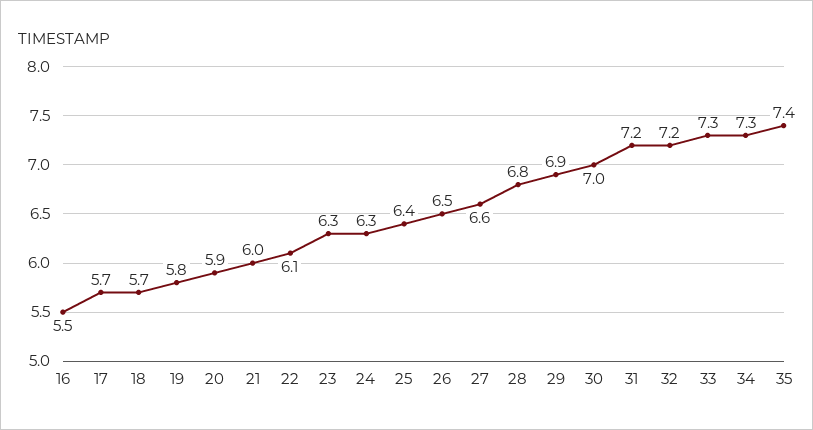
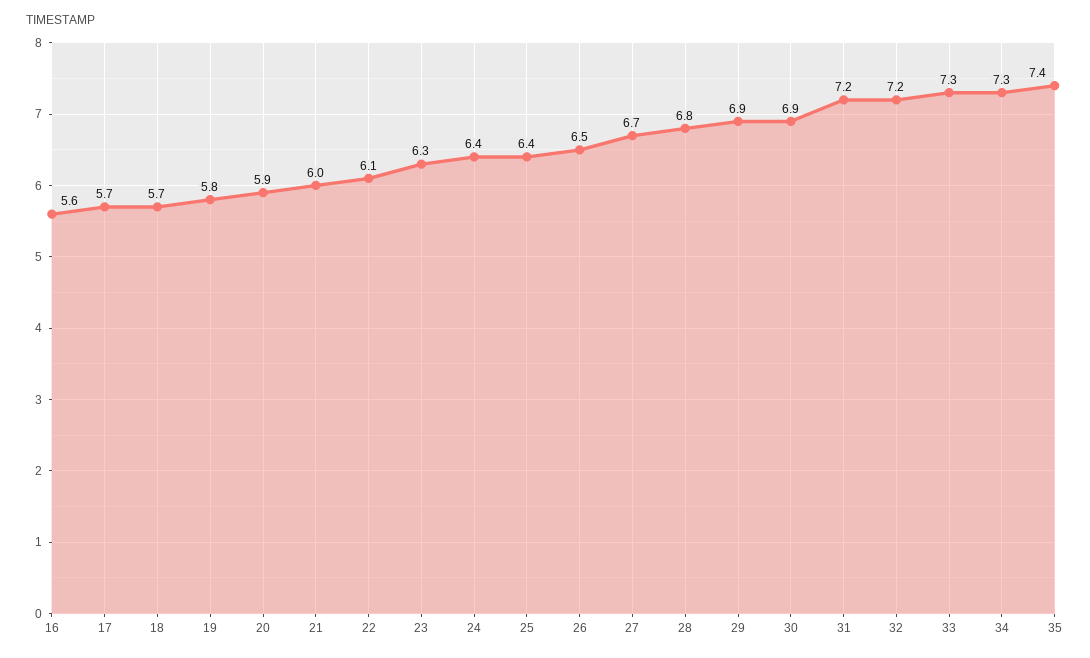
  {
-   "16": 5.5,
+   "16": 5.6,
    "17": 5.7,
    "18": 5.7,
    "19": 5.8,
    "20": 5.9,
    "21": 6,
    "22": 6.1,
    "23": 6.3,
-   "24": 6.3,
+   "24": 6.4,
    "25": 6.4,
    "26": 6.5,
-   "27": 6.6,
+   "27": 6.7,
    "28": 6.8,
    "29": 6.9,
-   "30": 7,
+   "30": 6.9,
    "31": 7.2,
    "32": 7.2,
    "33": 7.3,
    "34": 7.3,
    "35": 7.4
  }

